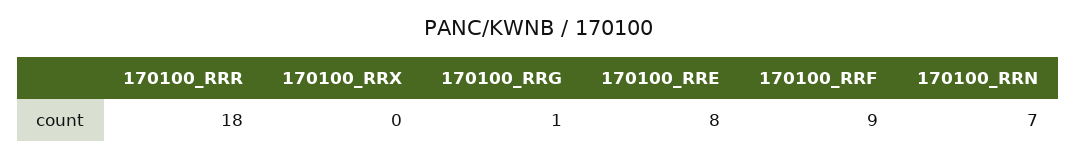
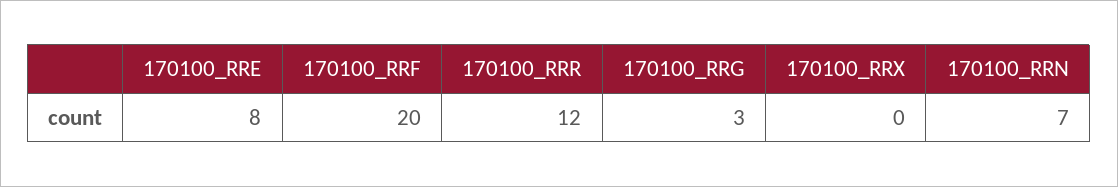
  {
-   "170100_RRR": 18,
+   "170100_RRR": 12,
    "170100_RRX": 0,
-   "170100_RRG": 1,
+   "170100_RRG": 3,
    "170100_RRE": 8,
-   "170100_RRF": 9,
+   "170100_RRF": 20,
    "170100_RRN": 7
  }

